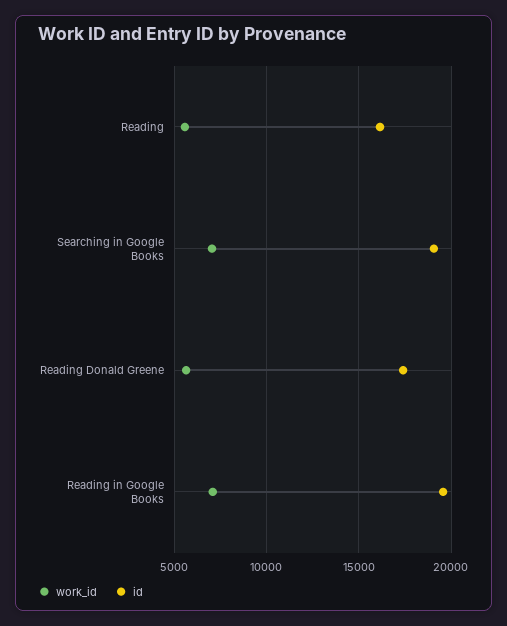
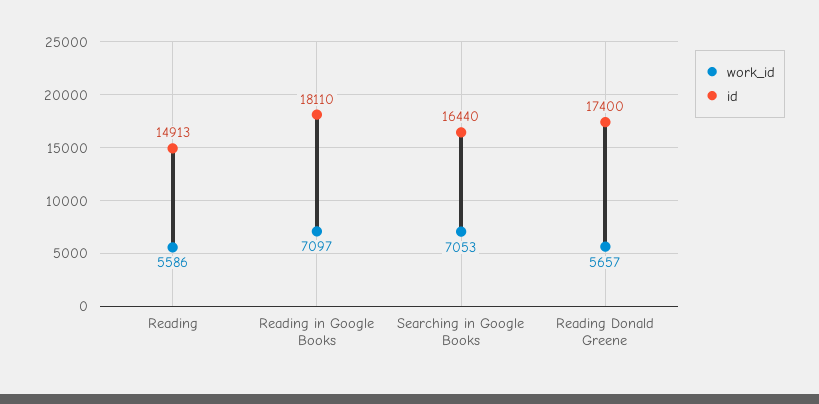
  {
    "work_id": {
      "Reading": 5586,
      "Searching in Google Books": 7053,
      "Reading Donald Greene": 5657,
      "Reading in Google Books": 7097
    },
    "id": {
-     "Reading": 16000,
+     "Reading": 14913,
-     "Searching in Google Books": 19000,
+     "Searching in Google Books": 16440,
      "Reading Donald Greene": 17400,
-     "Reading in Google Books": 19500
+     "Reading in Google Books": 18110
    }
  }

